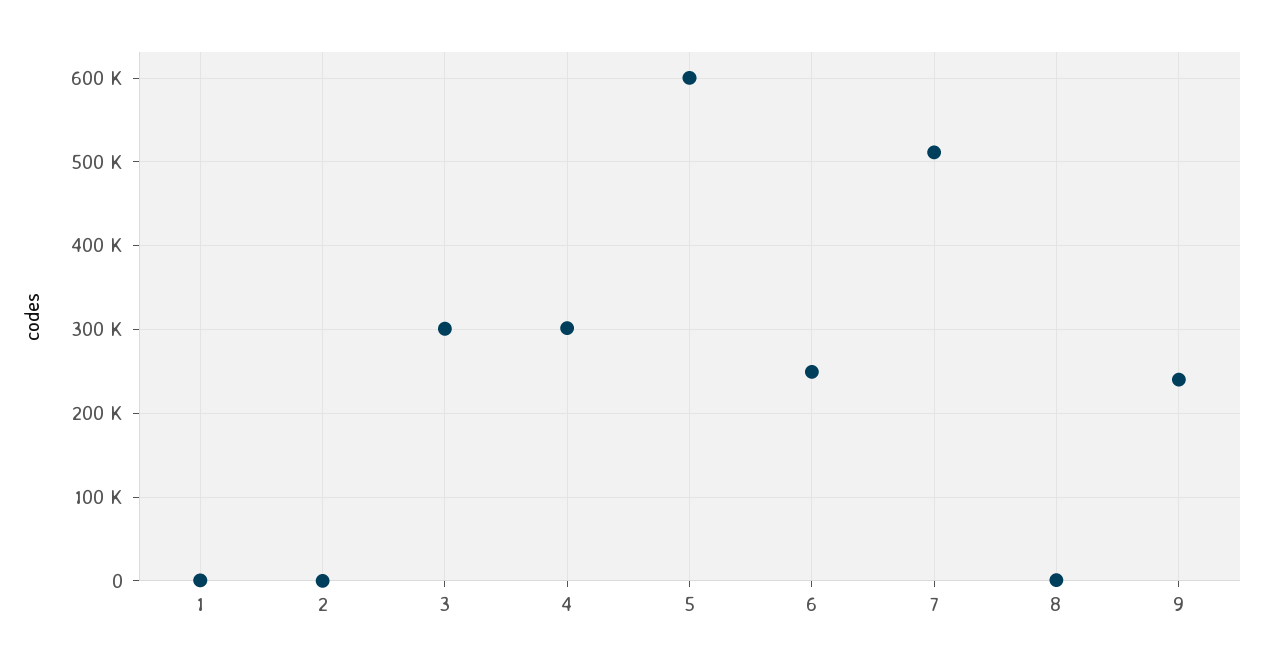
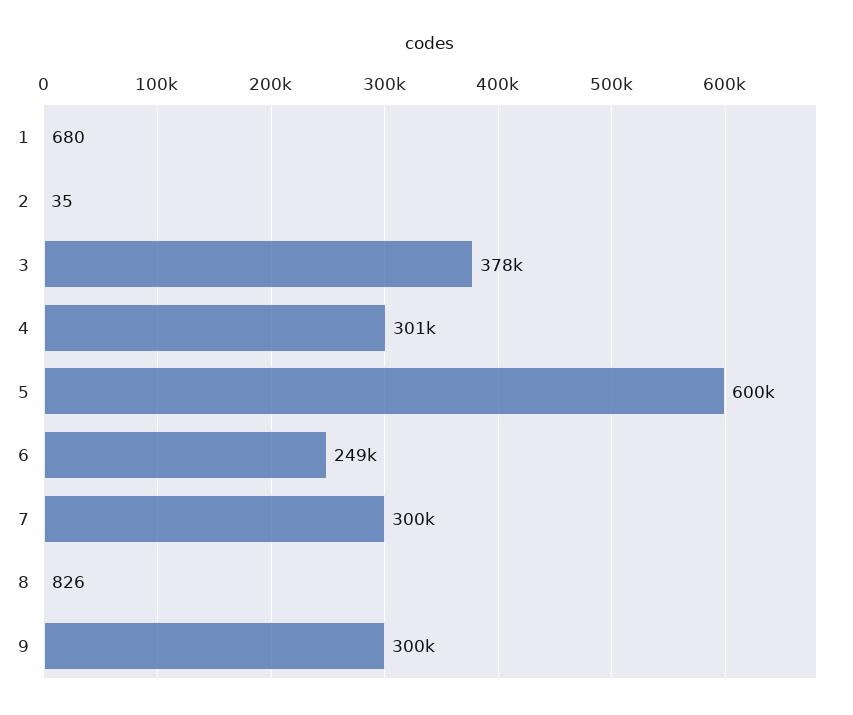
  {
    "1": 680,
    "2": 35,
-   "3": 300000,
+   "3": 378000,
    "4": 301000,
    "5": 600000,
    "6": 249000,
-   "7": 510000,
+   "7": 300000,
    "8": 826,
-   "9": 240000
+   "9": 300000
  }

